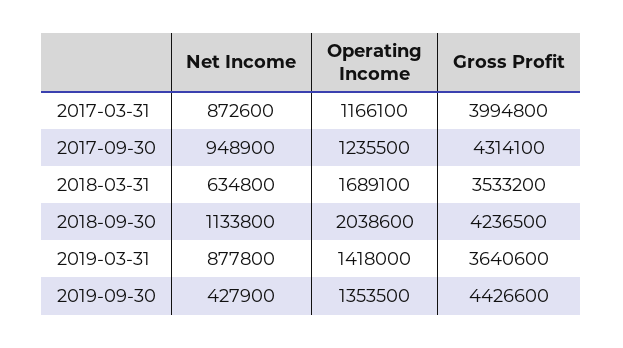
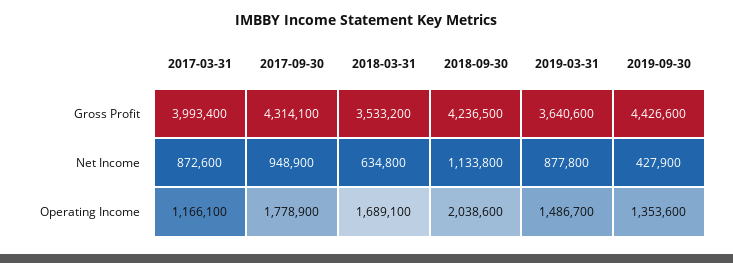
  {
    "Net Income": {
      "2017-03-31": 872600,
      "2017-09-30": 948900,
      "2018-03-31": 634800,
      "2018-09-30": 1133800,
      "2019-03-31": 877800,
      "2019-09-30": 427900
    },
    "Operating Income": {
      "2017-03-31": 1166100,
-     "2017-09-30": 1235500,
+     "2017-09-30": 1778900,
      "2018-03-31": 1689100,
      "2018-09-30": 2038600,
-     "2019-03-31": 1418000,
+     "2019-03-31": 1486700,
-     "2019-09-30": 1353500
+     "2019-09-30": 1353600
    },
    "Gross Profit": {
-     "2017-03-31": 3994800,
+     "2017-03-31": 3993400,
      "2017-09-30": 4314100,
      "2018-03-31": 3533200,
      "2018-09-30": 4236500,
      "2019-03-31": 3640600,
      "2019-09-30": 4426600
    }
  }

